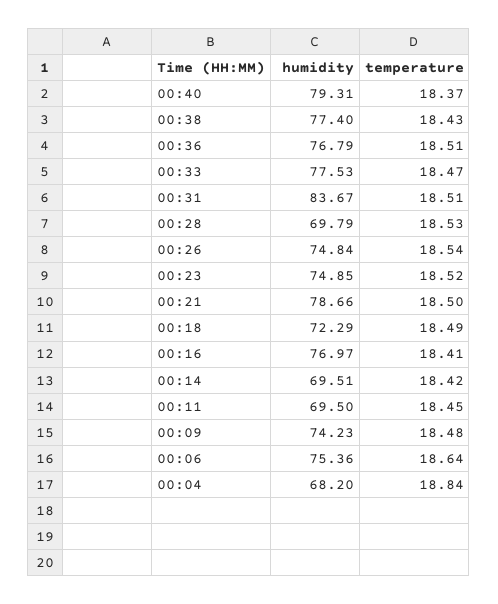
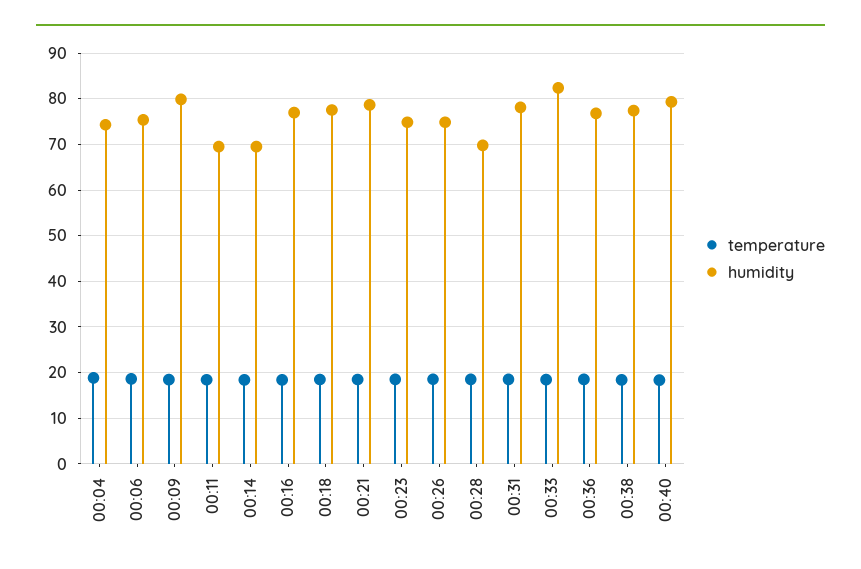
  {
    "humidity": {
      "00:40": 79.31,
      "00:38": 77.4,
      "00:36": 76.79,
-     "00:33": 77.53,
+     "00:33": 82,
-     "00:31": 83.67,
+     "00:31": 78,
      "00:28": 69.79,
      "00:26": 74.84,
      "00:23": 74.85,
      "00:21": 78.66,
-     "00:18": 72.29,
+     "00:18": 78,
      "00:16": 76.97,
      "00:14": 69.51,
      "00:11": 69.5,
-     "00:09": 74.23,
+     "00:09": 80,
      "00:06": 75.36,
-     "00:04": 68.2
+     "00:04": 74
    },
    "temperature": {
      "00:40": 18.37,
      "00:38": 18.43,
      "00:36": 18.51,
      "00:33": 18.47,
      "00:31": 18.51,
      "00:28": 18.53,
      "00:26": 18.54,
      "00:23": 18.52,
      "00:21": 18.5,
      "00:18": 18.49,
      "00:16": 18.41,
      "00:14": 18.42,
      "00:11": 18.45,
      "00:09": 18.48,
      "00:06": 18.64,
      "00:04": 18.84
    }
  }

